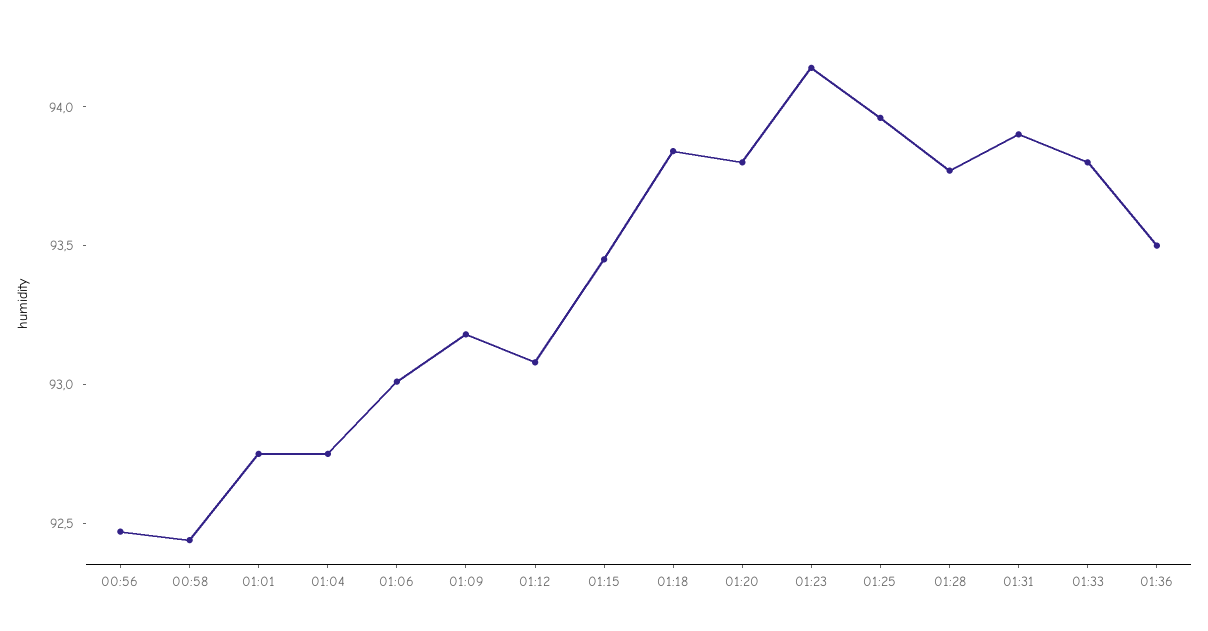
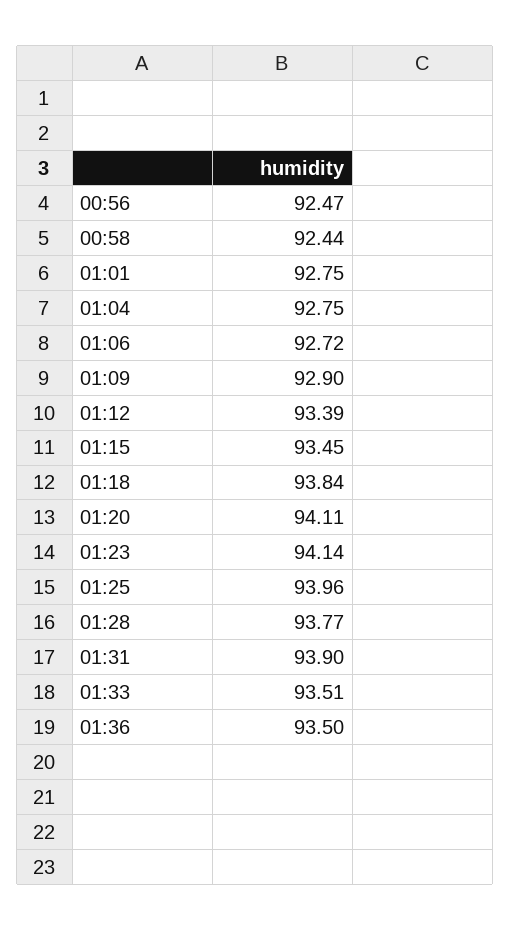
  {
    "00:56": 92.47,
    "00:58": 92.44,
    "01:01": 92.75,
    "01:04": 92.75,
-   "01:06": 93,
+   "01:06": 92.72,
-   "01:09": 93.2,
+   "01:09": 92.9,
-   "01:12": 93.1,
+   "01:12": 93.39,
    "01:15": 93.45,
    "01:18": 93.84,
-   "01:20": 93.8,
+   "01:20": 94.11,
    "01:23": 94.14,
    "01:25": 93.96,
    "01:28": 93.77,
    "01:31": 93.9,
-   "01:33": 93.8,
+   "01:33": 93.51,
    "01:36": 93.5
  }

